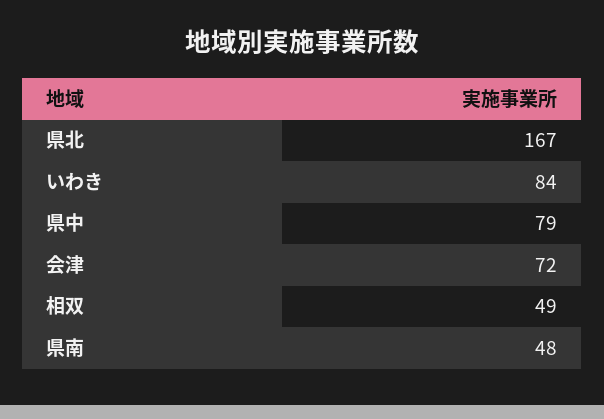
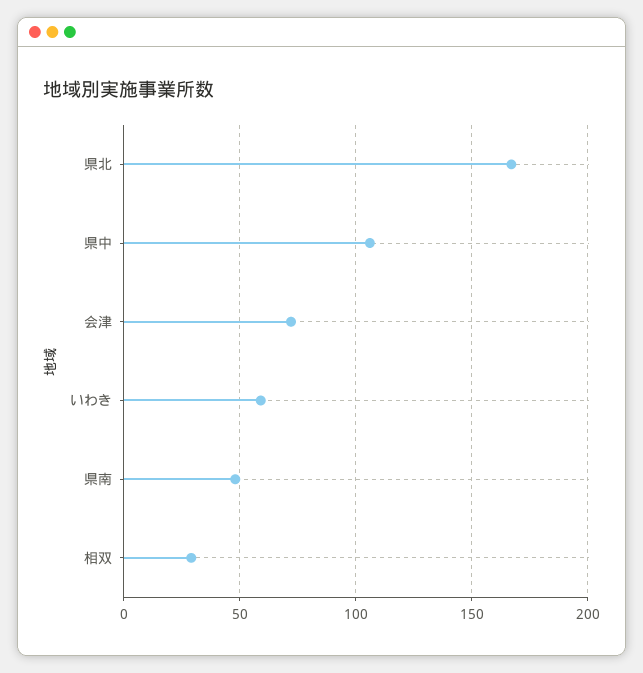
  {
    "県北": 167,
-   "いわき": 84,
+   "いわき": 60,
-   "県中": 79,
+   "県中": 105,
    "会津": 72,
-   "相双": 49,
+   "相双": 30,
    "県南": 48
  }

